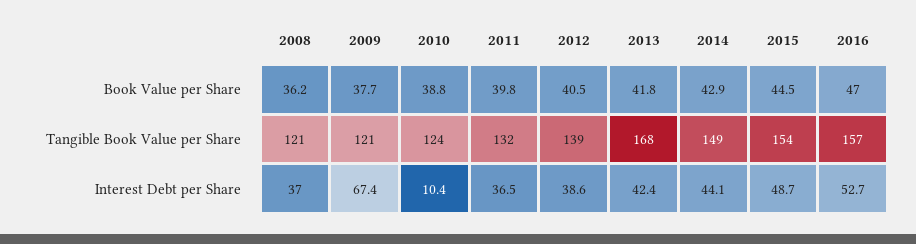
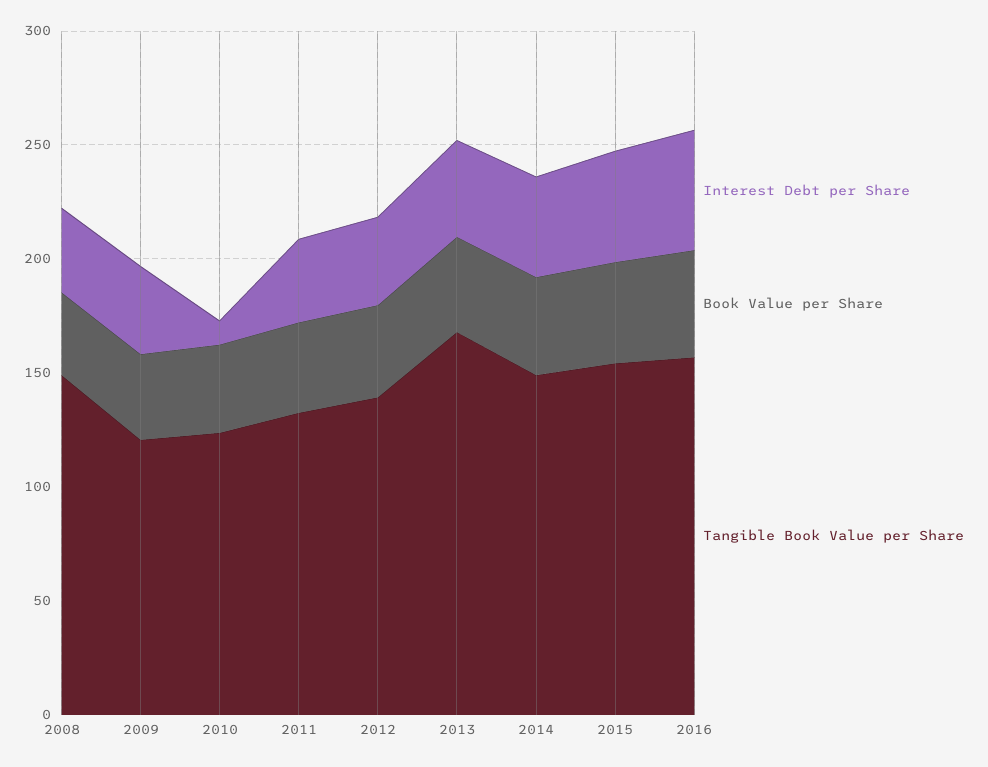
  {
    "Book Value per Share": {
      "2008": 36.2,
      "2009": 37.7,
      "2010": 38.8,
      "2011": 39.8,
      "2012": 40.5,
      "2013": 41.8,
      "2014": 42.9,
      "2015": 44.5,
      "2016": 47
    },
    "Tangible Book Value per Share": {
-     "2008": 121,
+     "2008": 150,
      "2009": 121,
      "2010": 124,
      "2011": 132,
      "2012": 139,
      "2013": 168,
      "2014": 149,
      "2015": 154,
      "2016": 157
    },
    "Interest Debt per Share": {
      "2008": 37,
-     "2009": 67.4,
+     "2009": 40,
      "2010": 10.4,
      "2011": 36.5,
      "2012": 38.6,
      "2013": 42.4,
      "2014": 44.1,
      "2015": 48.7,
      "2016": 52.7
    }
  }

